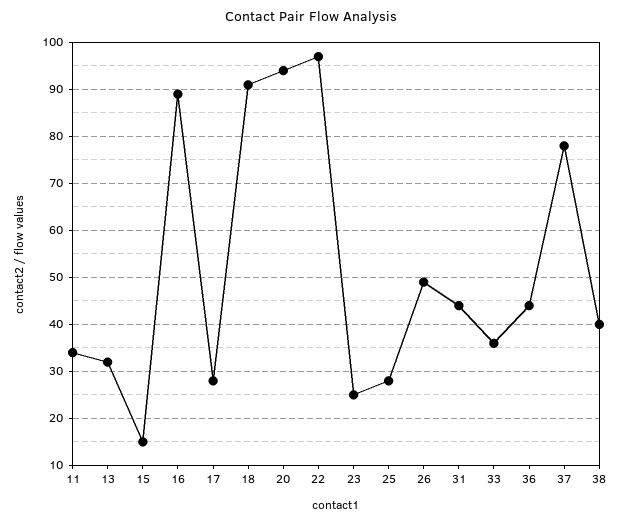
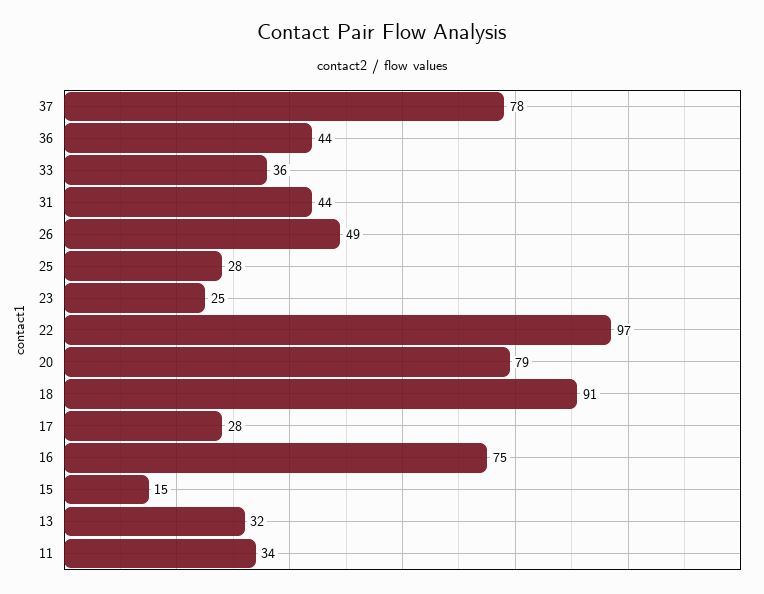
  {
    "11": 34,
    "13": 32,
    "15": 15,
-   "16": 90,
+   "16": 75,
    "17": 28,
    "18": 91,
-   "20": 95,
+   "20": 79,
    "22": 97,
    "23": 25,
    "25": 28,
    "26": 49,
    "31": 44,
    "33": 36,
    "36": 44,
-   "37": 78,
+   "37": 78
-   "38": 40
  }

